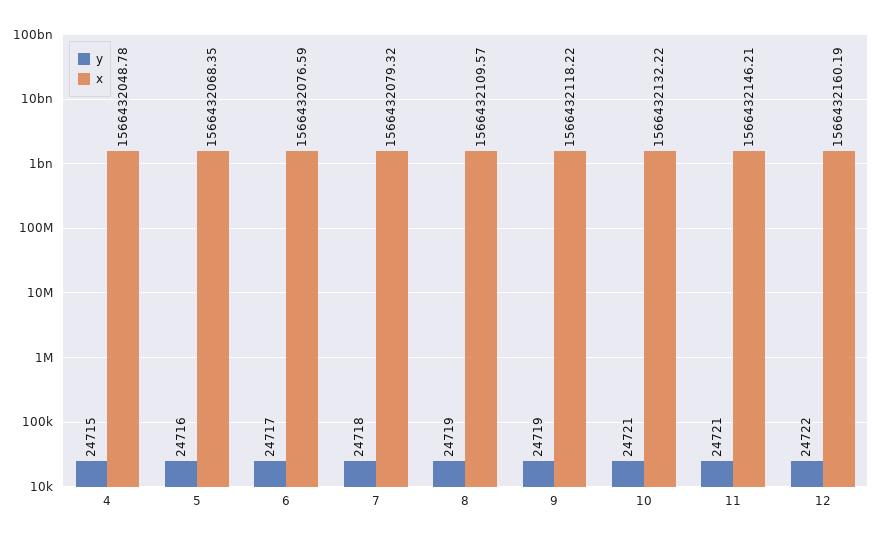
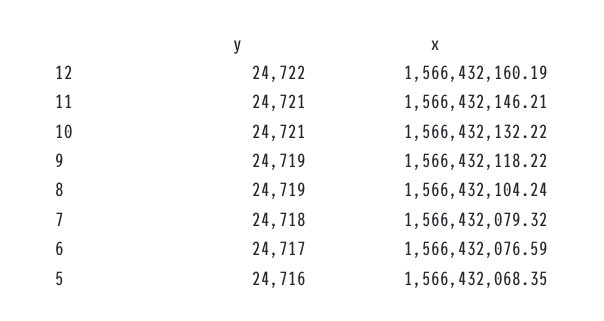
  {
    "y": {
-     "4": 24715,
      "5": 24716,
      "6": 24717,
      "7": 24718,
      "8": 24719,
      "9": 24719,
      "10": 24721,
      "11": 24721,
      "12": 24722
    },
    "x": {
-     "4": 1566432048.78,
      "5": 1566432068.35,
      "6": 1566432076.59,
      "7": 1566432079.32,
-     "8": 1566432109.57,
+     "8": 1566432104.24,
      "9": 1566432118.22,
      "10": 1566432132.22,
      "11": 1566432146.21,
      "12": 1566432160.19
    }
  }

